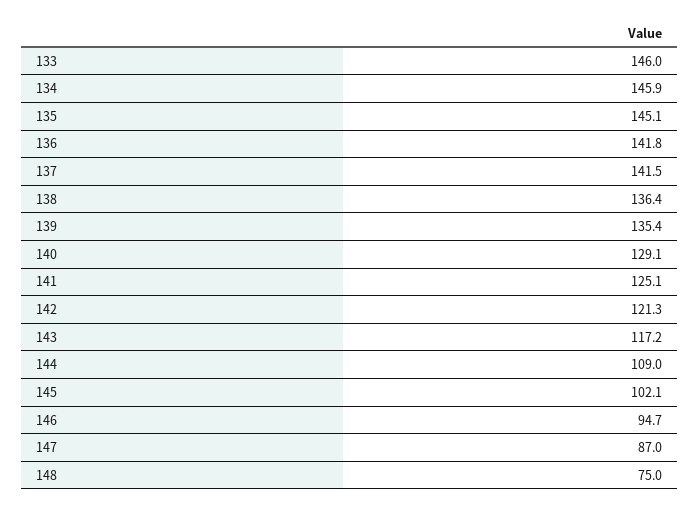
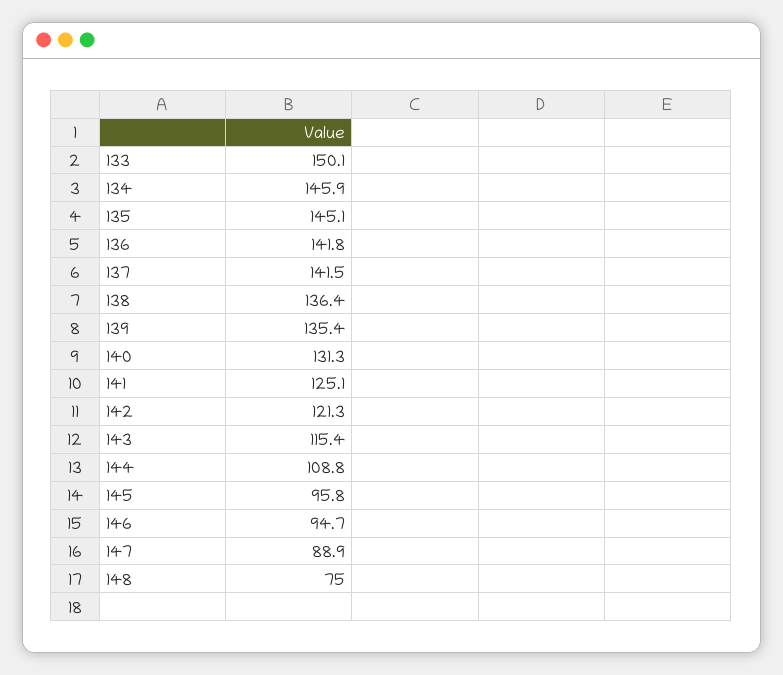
  {
-   "133": 146,
+   "133": 150.1,
    "134": 145.9,
    "135": 145.1,
    "136": 141.8,
    "137": 141.5,
    "138": 136.4,
    "139": 135.4,
-   "140": 129.1,
+   "140": 131.3,
    "141": 125.1,
    "142": 121.3,
-   "143": 117.2,
+   "143": 115.4,
-   "144": 109,
+   "144": 108.8,
-   "145": 102.1,
+   "145": 95.8,
    "146": 94.7,
-   "147": 87,
+   "147": 88.9,
    "148": 75
  }

